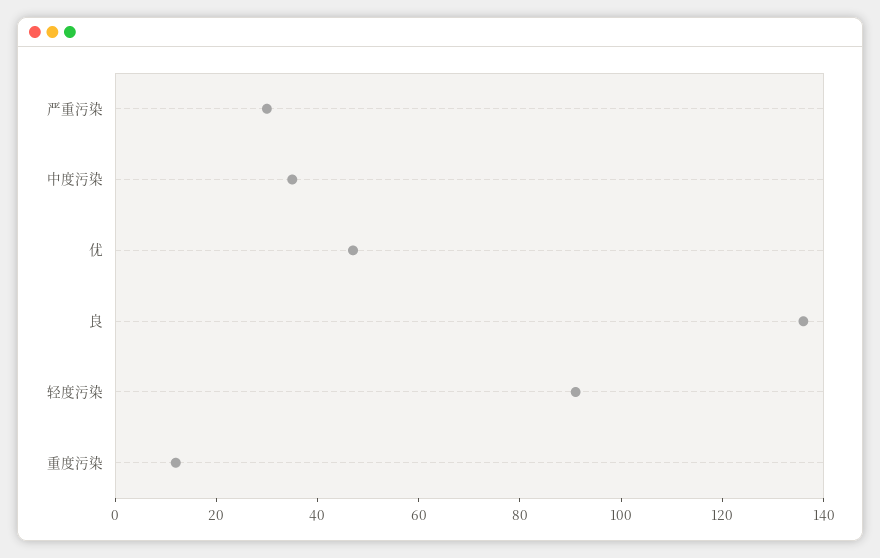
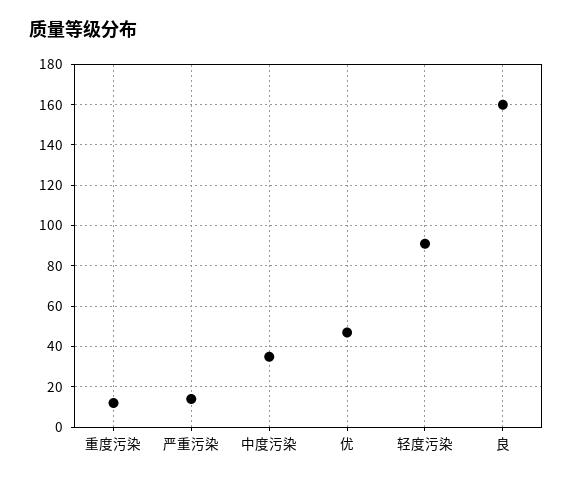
  {
-   "严重污染": 30,
+   "严重污染": 15,
    "中度污染": 35,
    "优": 45,
-   "良": 135,
+   "良": 160,
    "轻度污染": 90,
    "重度污染": 10
  }

